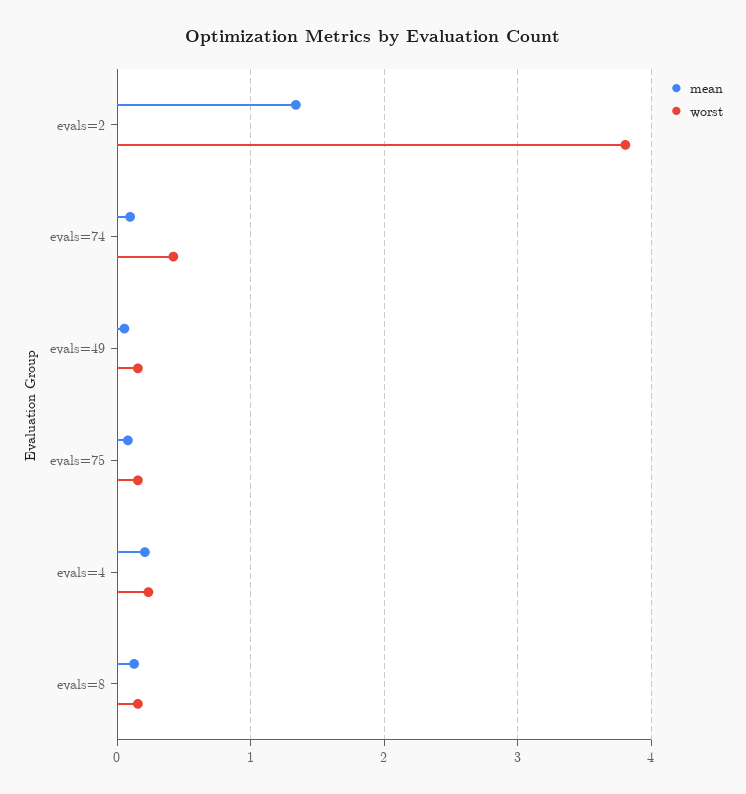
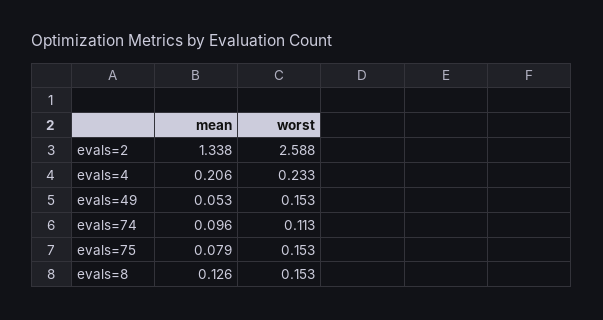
  {
    "mean": {
      "evals=2": 1.338,
      "evals=74": 0.096,
      "evals=49": 0.053,
      "evals=75": 0.079,
      "evals=4": 0.206,
      "evals=8": 0.126
    },
    "worst": {
-     "evals=2": 3.8,
+     "evals=2": 2.588,
-     "evals=74": 0.4,
+     "evals=74": 0.113,
      "evals=49": 0.153,
      "evals=75": 0.153,
      "evals=4": 0.233,
      "evals=8": 0.153
    }
  }

